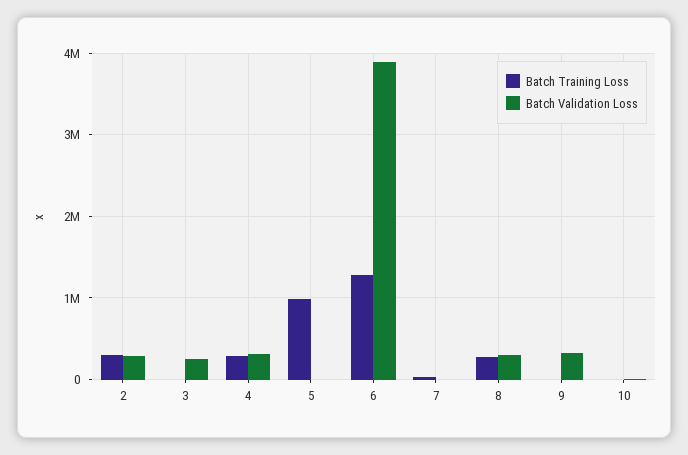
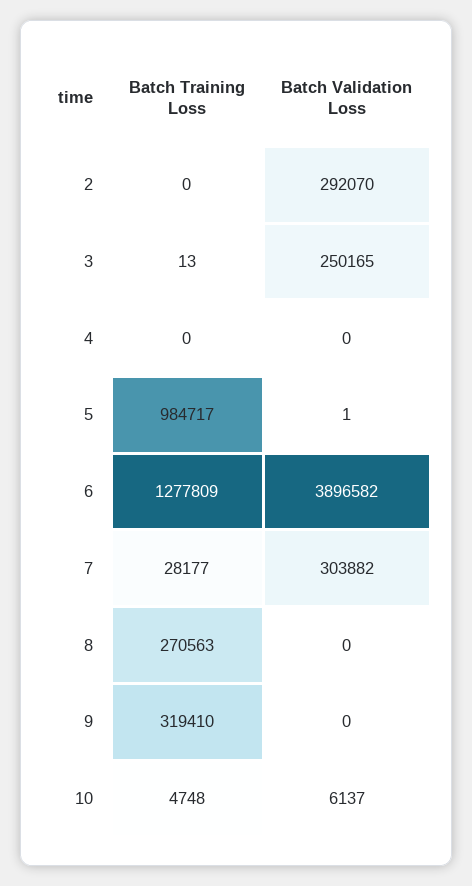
  {
    "Batch Training Loss": {
-     "2": 300000,
+     "2": 0,
      "3": 13,
-     "4": 300000,
+     "4": 0,
      "5": 984717,
      "6": 1277809,
      "7": 28177,
      "8": 270563,
-     "9": 0,
+     "9": 319410,
      "10": 4748
    },
    "Batch Validation Loss": {
      "2": 292070,
      "3": 250165,
-     "4": 300000,
+     "4": 0,
      "5": 1,
      "6": 3896582,
-     "7": 0,
+     "7": 303882,
-     "8": 300000,
+     "8": 0,
-     "9": 300000,
+     "9": 0,
      "10": 6137
    }
  }

